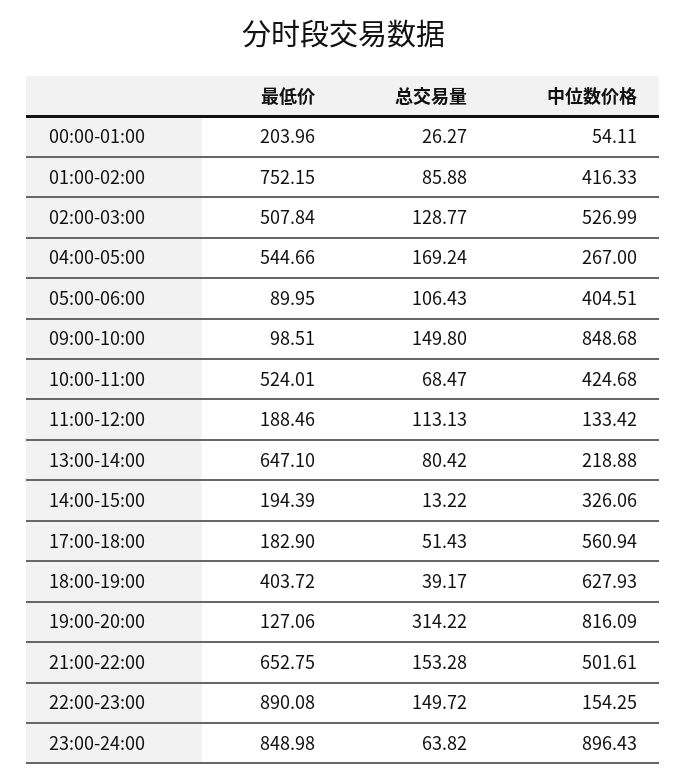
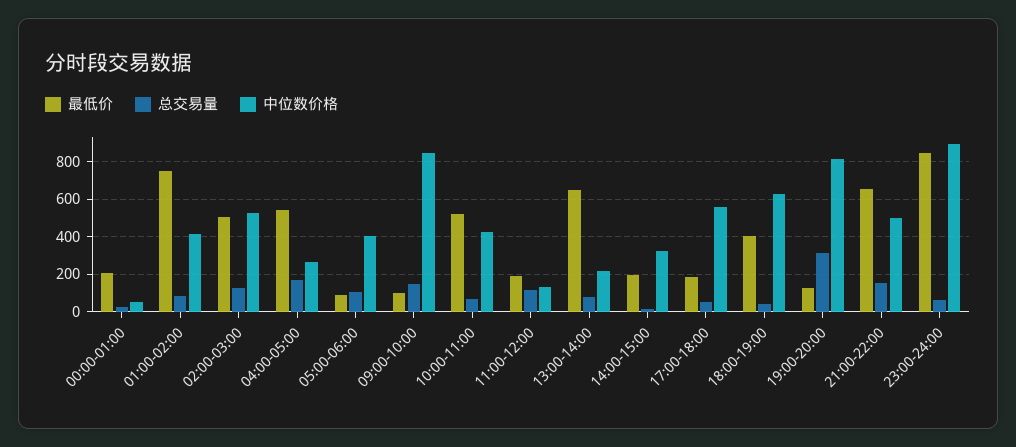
  {
    "最低价": {
      "00:00-01:00": 203.96,
      "01:00-02:00": 752.15,
      "02:00-03:00": 507.84,
      "04:00-05:00": 544.66,
      "05:00-06:00": 89.95,
      "09:00-10:00": 98.51,
      "10:00-11:00": 524.01,
      "11:00-12:00": 188.46,
      "13:00-14:00": 647.1,
      "14:00-15:00": 194.39,
      "17:00-18:00": 182.9,
      "18:00-19:00": 403.72,
      "19:00-20:00": 127.06,
      "21:00-22:00": 652.75,
-     "22:00-23:00": 890.08,
      "23:00-24:00": 848.98
    },
    "总交易量": {
      "00:00-01:00": 26.27,
      "01:00-02:00": 85.88,
      "02:00-03:00": 128.77,
      "04:00-05:00": 169.24,
      "05:00-06:00": 106.43,
      "09:00-10:00": 149.8,
      "10:00-11:00": 68.47,
      "11:00-12:00": 113.13,
      "13:00-14:00": 80.42,
      "14:00-15:00": 13.22,
      "17:00-18:00": 51.43,
      "18:00-19:00": 39.17,
      "19:00-20:00": 314.22,
      "21:00-22:00": 153.28,
-     "22:00-23:00": 149.72,
      "23:00-24:00": 63.82
    },
    "中位数价格": {
      "00:00-01:00": 54.11,
      "01:00-02:00": 416.33,
      "02:00-03:00": 526.99,
      "04:00-05:00": 267,
      "05:00-06:00": 404.51,
      "09:00-10:00": 848.68,
      "10:00-11:00": 424.68,
      "11:00-12:00": 133.42,
      "13:00-14:00": 218.88,
      "14:00-15:00": 326.06,
      "17:00-18:00": 560.94,
      "18:00-19:00": 627.93,
      "19:00-20:00": 816.09,
      "21:00-22:00": 501.61,
-     "22:00-23:00": 154.25,
      "23:00-24:00": 896.43
    }
  }

